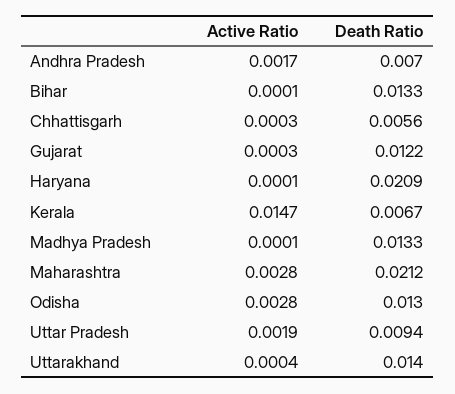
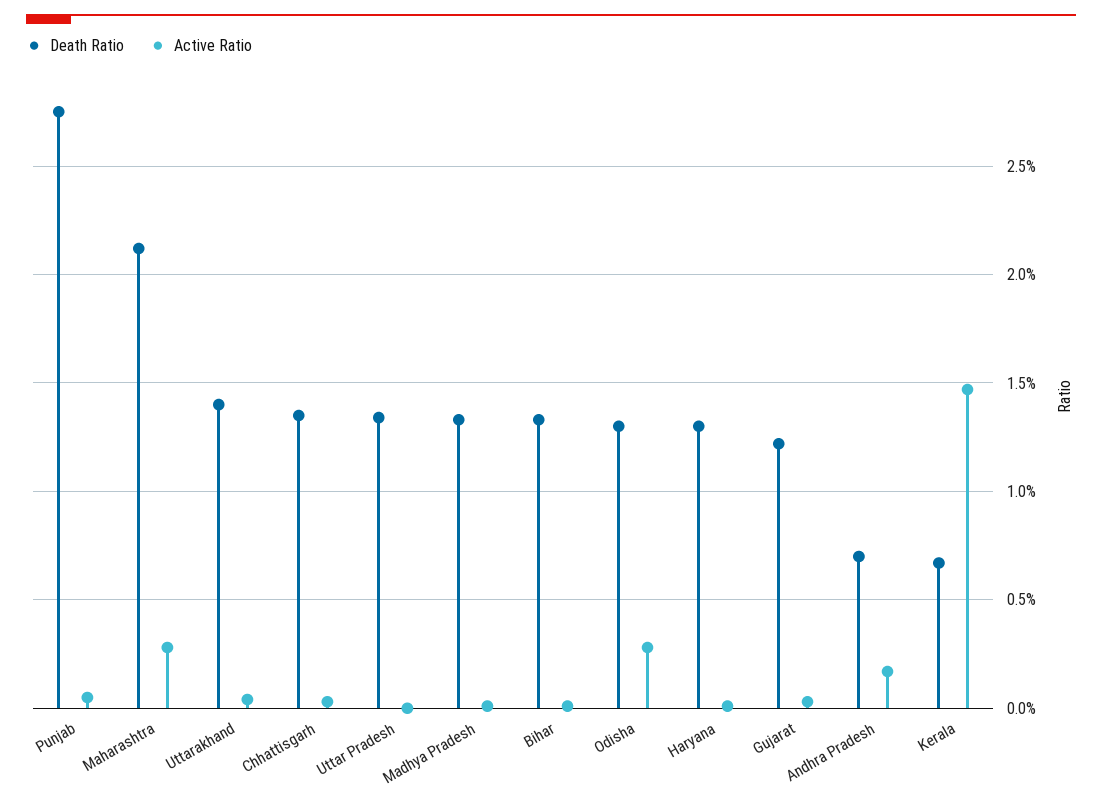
  {
    "Active Ratio": {
      "Andhra Pradesh": 0.0017,
      "Bihar": 0.0001,
      "Chhattisgarh": 0.0003,
      "Gujarat": 0.0003,
      "Haryana": 0.0001,
      "Kerala": 0.0147,
      "Madhya Pradesh": 0.0001,
      "Maharashtra": 0.0028,
      "Odisha": 0.0028,
-     "Uttar Pradesh": 0.0019,
+     "Uttar Pradesh": 0,
-     "Uttarakhand": 0.0004
+     "Uttarakhand": 0.0004,
+     "Punjab": 0.0005
    },
    "Death Ratio": {
      "Andhra Pradesh": 0.007,
      "Bihar": 0.0133,
-     "Chhattisgarh": 0.0056,
+     "Chhattisgarh": 0.0135,
      "Gujarat": 0.0122,
-     "Haryana": 0.0209,
+     "Haryana": 0.013,
      "Kerala": 0.0067,
      "Madhya Pradesh": 0.0133,
      "Maharashtra": 0.0212,
      "Odisha": 0.013,
-     "Uttar Pradesh": 0.0094,
+     "Uttar Pradesh": 0.0135,
-     "Uttarakhand": 0.014
+     "Uttarakhand": 0.014,
+     "Punjab": 0.0275
    }
  }

